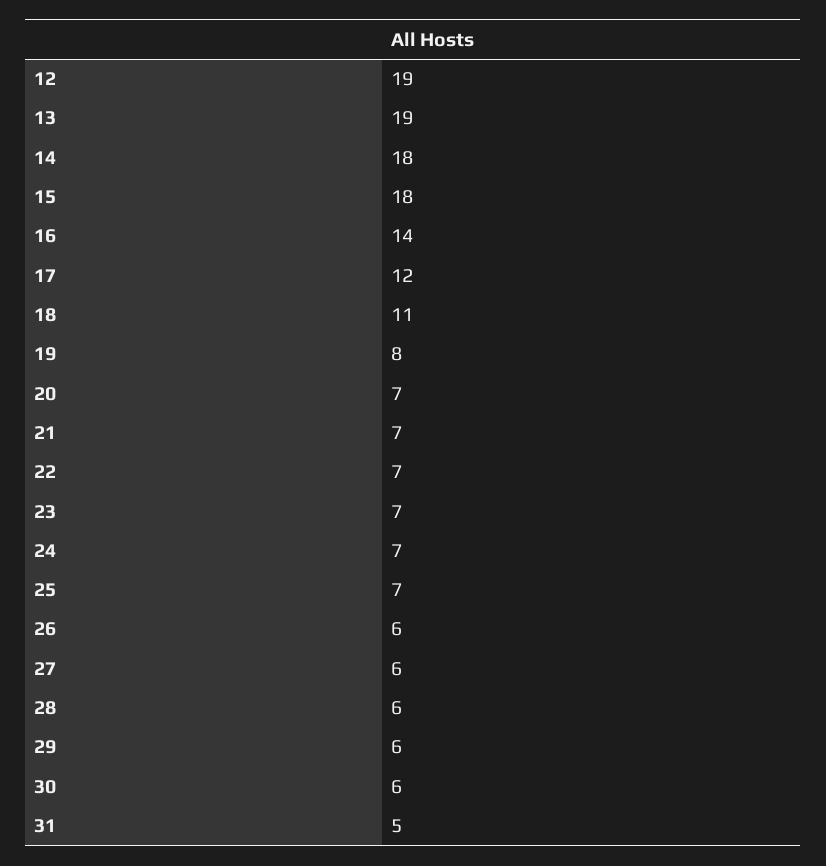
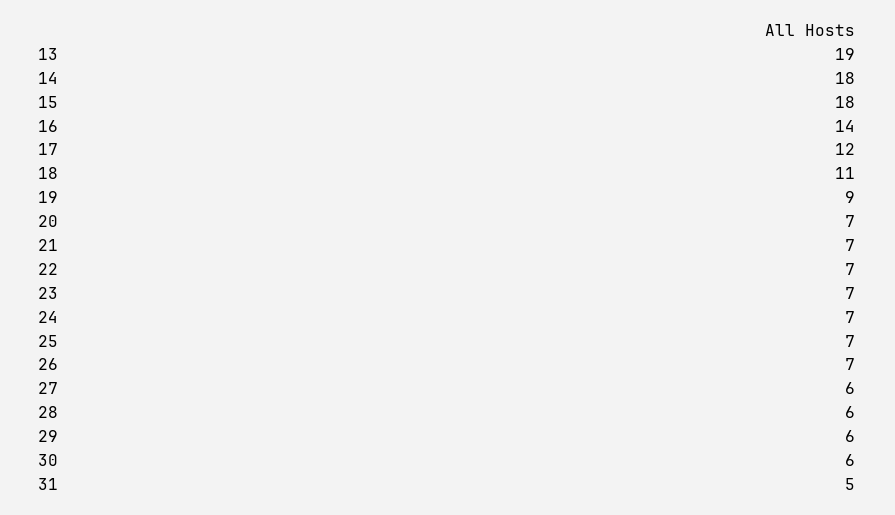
  {
-   "12": 19,
    "13": 19,
    "14": 18,
    "15": 18,
    "16": 14,
    "17": 12,
    "18": 11,
-   "19": 8,
+   "19": 9,
    "20": 7,
    "21": 7,
    "22": 7,
    "23": 7,
    "24": 7,
    "25": 7,
-   "26": 6,
+   "26": 7,
    "27": 6,
    "28": 6,
    "29": 6,
    "30": 6,
    "31": 5
  }

